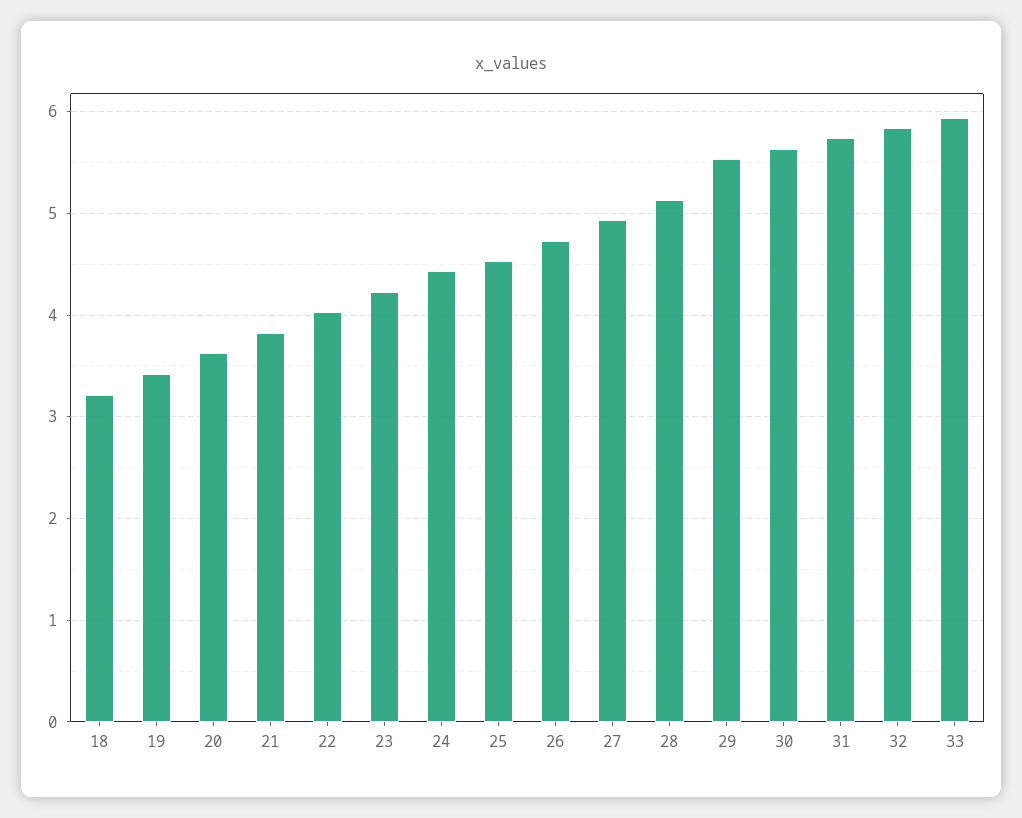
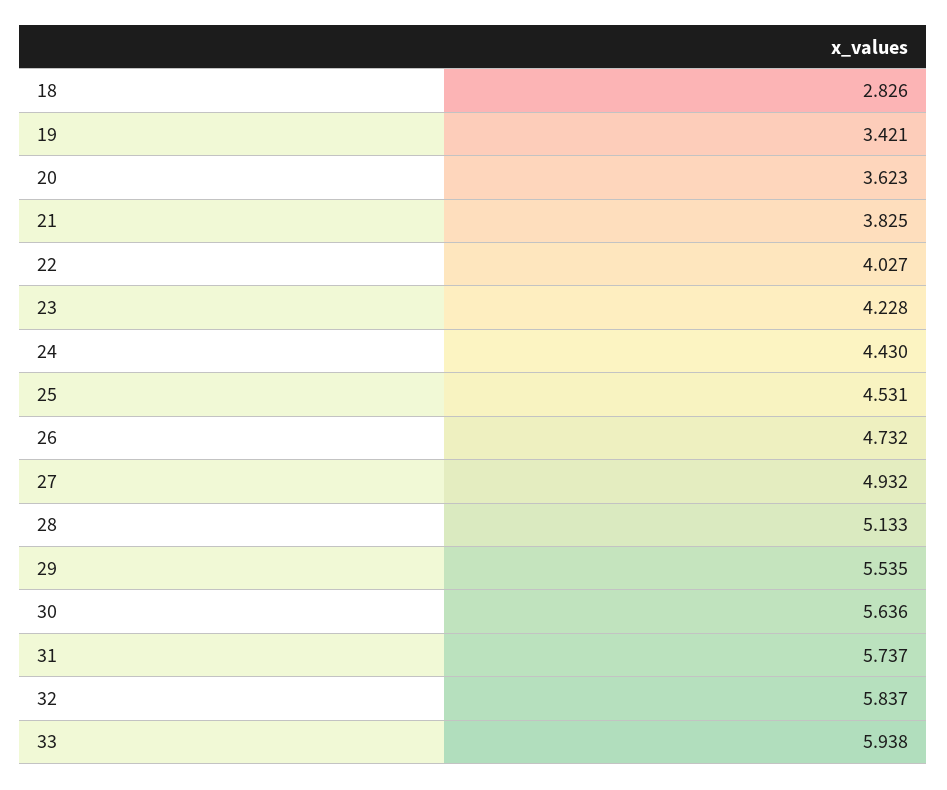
  {
-   "18": 3.2,
+   "18": 2.826,
    "19": 3.421,
    "20": 3.623,
    "21": 3.825,
    "22": 4.027,
    "23": 4.228,
    "24": 4.43,
    "25": 4.531,
    "26": 4.732,
    "27": 4.932,
    "28": 5.133,
    "29": 5.535,
    "30": 5.636,
    "31": 5.737,
    "32": 5.837,
    "33": 5.938
  }

